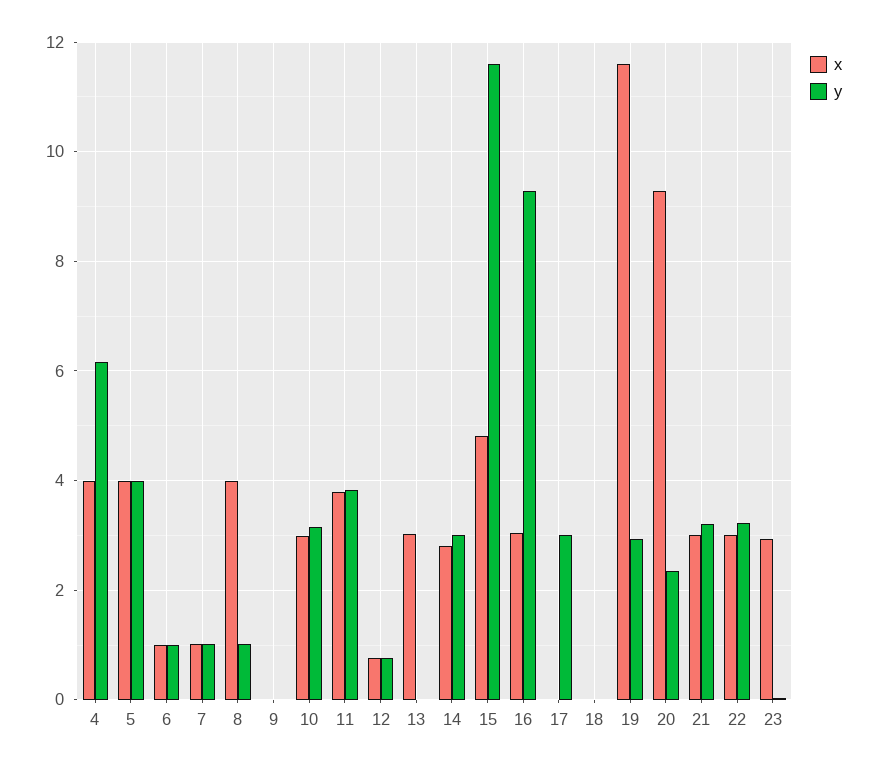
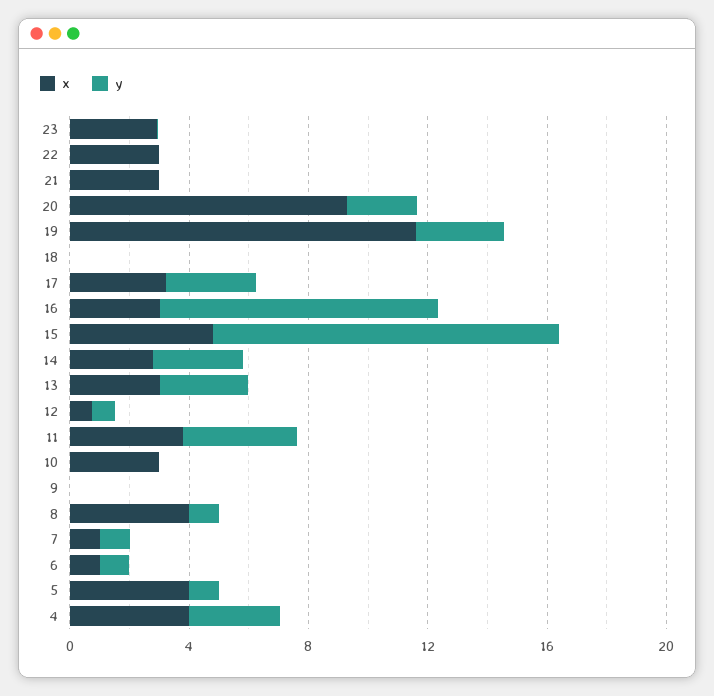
  {
    "x": {
      "4": 4,
      "5": 4,
      "6": 1,
      "7": 1,
      "8": 4,
      "9": 0,
      "10": 3,
      "11": 3.8,
      "12": 0.8,
      "13": 3,
      "14": 2.8,
      "15": 4.8,
      "16": 3,
-     "17": 0,
+     "17": 3,
      "18": 0,
      "19": 11.6,
      "20": 9.2,
      "21": 3,
      "22": 3,
      "23": 3
    },
    "y": {
-     "4": 6.2,
+     "4": 3,
-     "5": 4,
+     "5": 1,
      "6": 1,
      "7": 1,
      "8": 1,
      "9": 0,
-     "10": 3.2,
+     "10": 0,
      "11": 3.8,
      "12": 0.8,
-     "13": 0,
+     "13": 3,
      "14": 3,
      "15": 11.6,
      "16": 9.2,
      "17": 3,
      "18": 0,
      "19": 3,
      "20": 2.4,
-     "21": 3.2,
+     "21": 0,
-     "22": 3.2,
+     "22": 0,
      "23": 0
    }
  }

